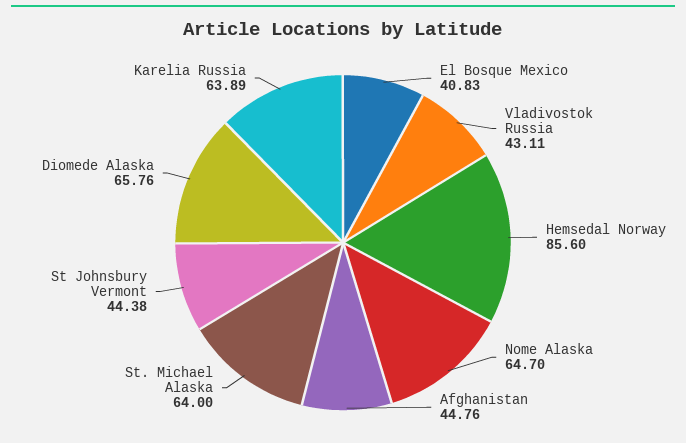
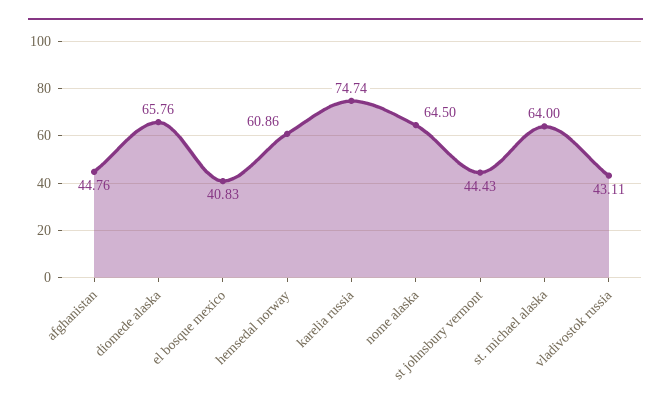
  {
    "El Bosque Mexico": 40.83,
    "Vladivostok Russia": 43.11,
-   "Hemsedal Norway": 85.6,
+   "Hemsedal Norway": 60.86,
-   "Nome Alaska": 64.7,
+   "Nome Alaska": 64.5,
    "Afghanistan": 44.76,
    "St. Michael Alaska": 64,
-   "St Johnsbury Vermont": 44.38,
+   "St Johnsbury Vermont": 44.43,
    "Diomede Alaska": 65.76,
-   "Karelia Russia": 63.89
+   "Karelia Russia": 74.74
  }

